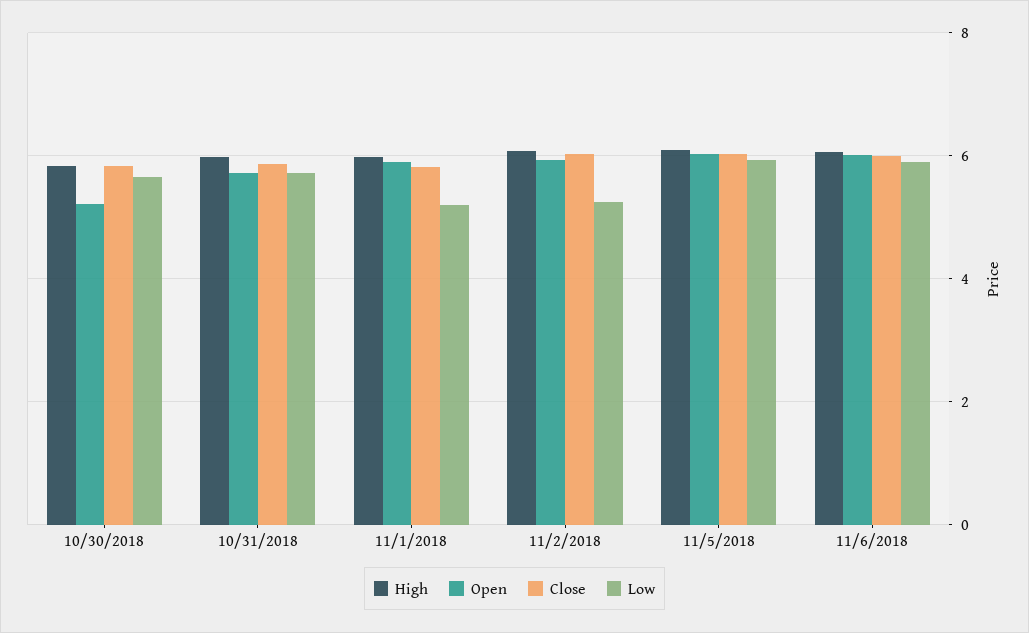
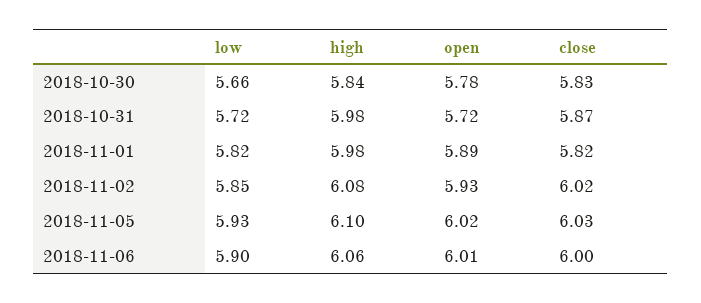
  {
    "High": {
      "10/30/2018": 5.84,
      "10/31/2018": 5.98,
      "11/1/2018": 5.98,
      "11/2/2018": 6.08,
      "11/5/2018": 6.1,
      "11/6/2018": 6.06
    },
    "Open": {
-     "10/30/2018": 5.2,
+     "10/30/2018": 5.78,
      "10/31/2018": 5.72,
      "11/1/2018": 5.89,
      "11/2/2018": 5.93,
      "11/5/2018": 6.02,
      "11/6/2018": 6.01
    },
    "Close": {
      "10/30/2018": 5.83,
      "10/31/2018": 5.87,
      "11/1/2018": 5.82,
      "11/2/2018": 6.02,
      "11/5/2018": 6.03,
      "11/6/2018": 6
    },
    "Low": {
      "10/30/2018": 5.66,
      "10/31/2018": 5.72,
-     "11/1/2018": 5.2,
+     "11/1/2018": 5.82,
-     "11/2/2018": 5.2,
+     "11/2/2018": 5.85,
      "11/5/2018": 5.93,
      "11/6/2018": 5.9
    }
  }

